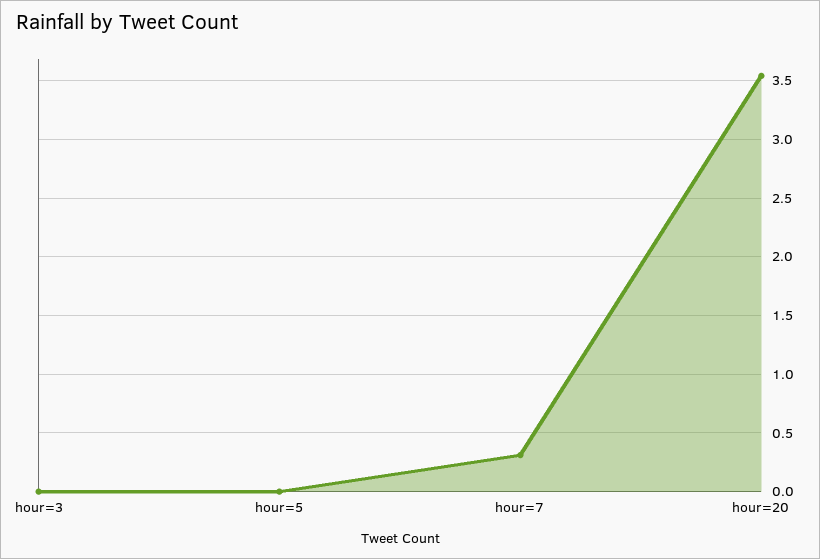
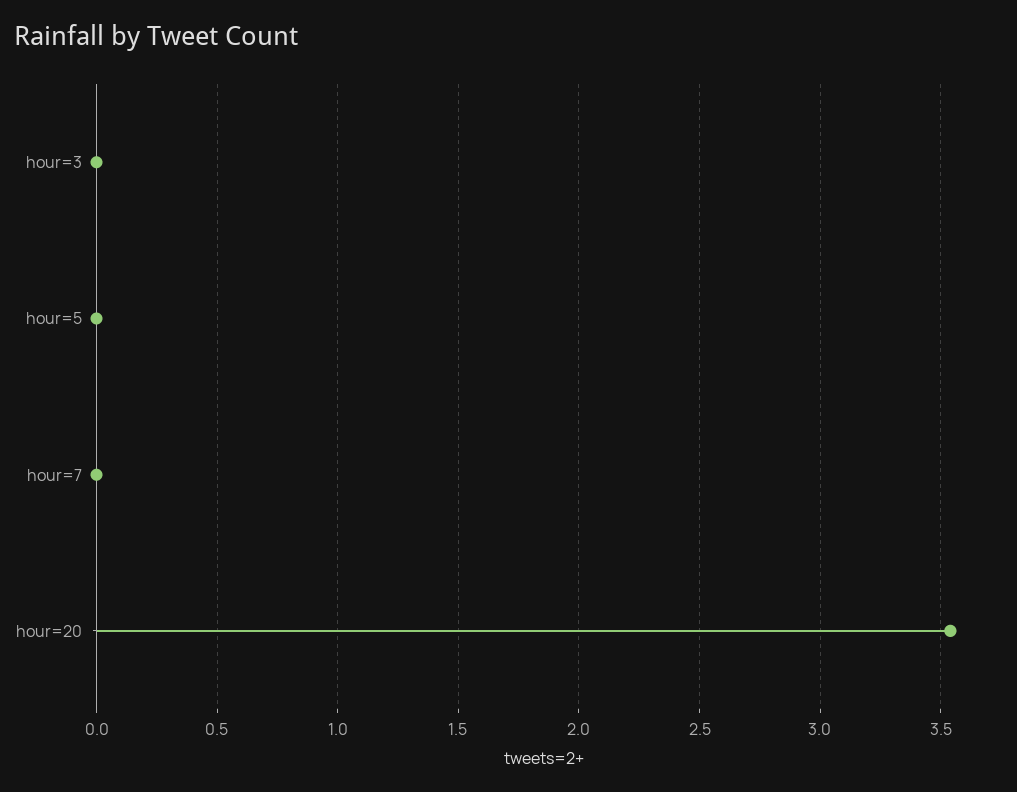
  {
    "hour=3": 0,
    "hour=5": 0,
-   "hour=7": 0.3,
+   "hour=7": 0,
    "hour=20": 3.55
  }

